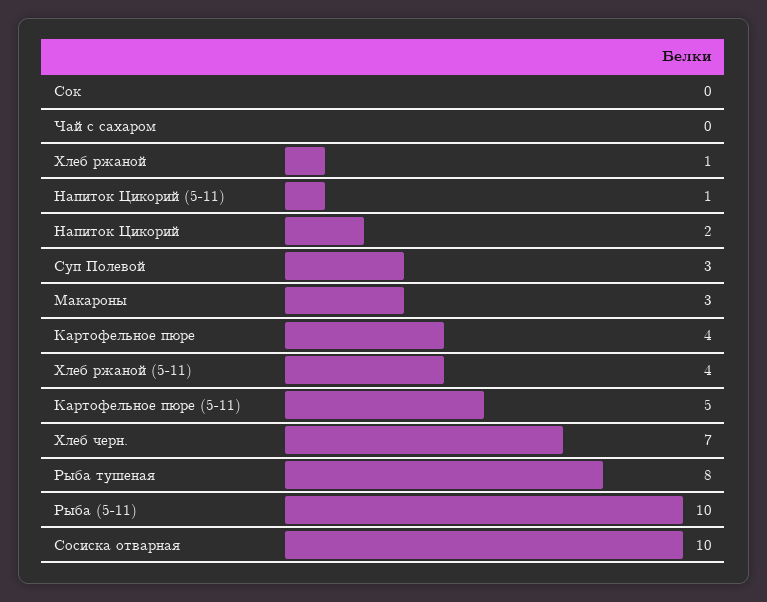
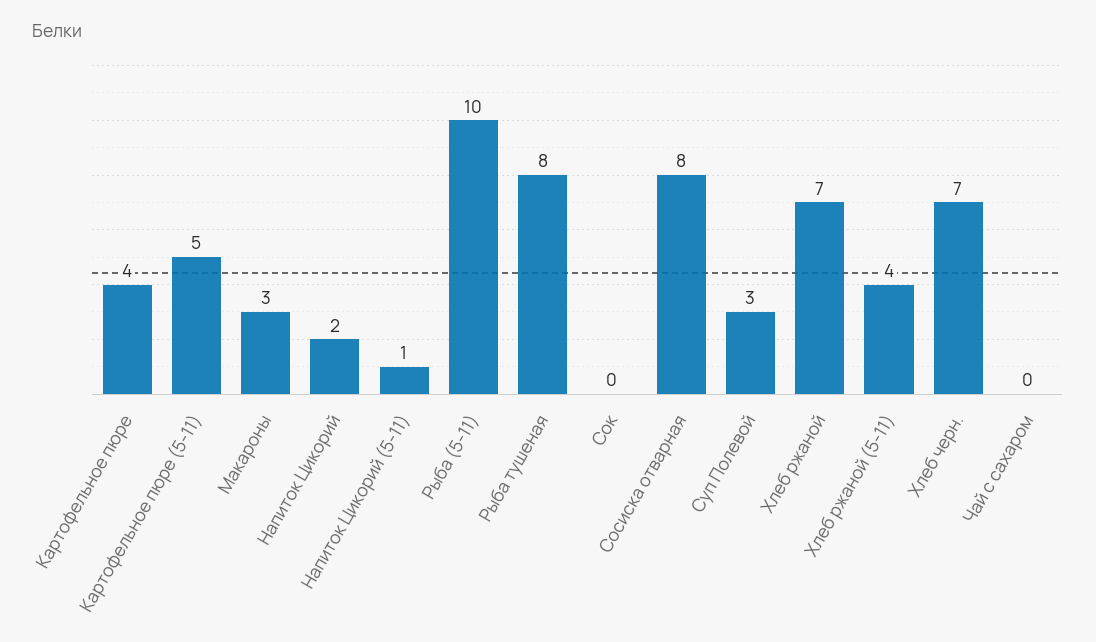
  {
    "Сок": 0,
    "Чай с сахаром": 0,
-   "Хлеб ржаной": 1,
+   "Хлеб ржаной": 7,
    "Напиток Цикорий (5-11)": 1,
    "Напиток Цикорий": 2,
    "Суп Полевой": 3,
    "Макароны": 3,
    "Картофельное пюре": 4,
    "Хлеб ржаной (5-11)": 4,
    "Картофельное пюре (5-11)": 5,
    "Хлеб черн.": 7,
    "Рыба тушеная": 8,
    "Рыба (5-11)": 10,
-   "Сосиска отварная": 10
+   "Сосиска отварная": 8
  }

